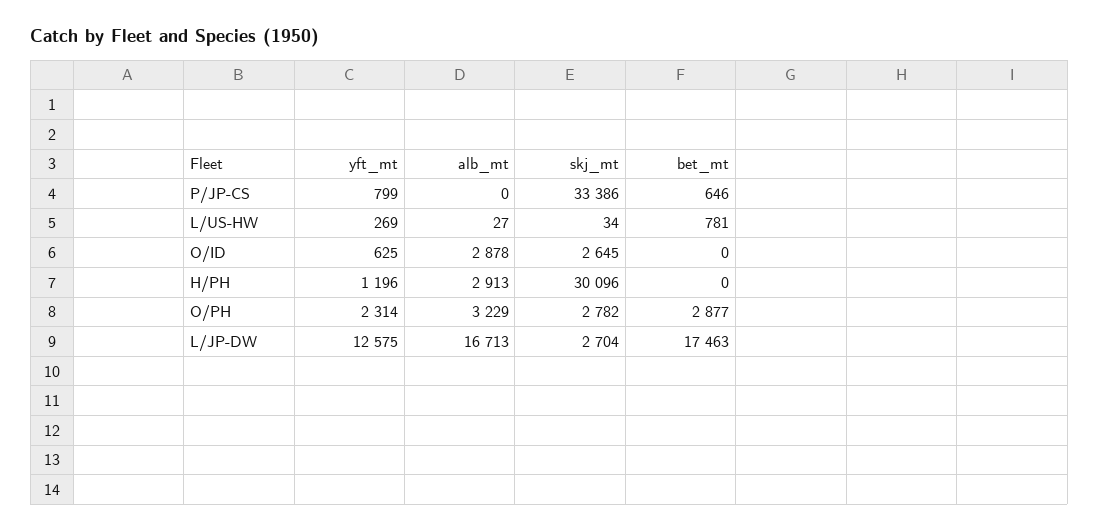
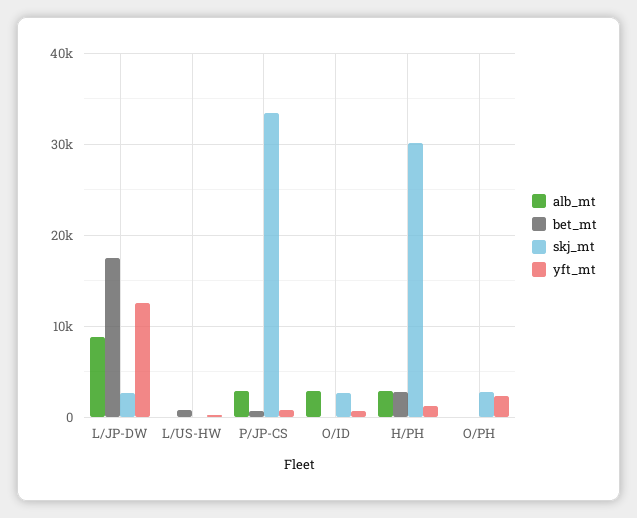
  {
    "yft_mt": {
      "P/JP-CS": 799,
      "L/US-HW": 269,
      "O/ID": 625,
      "H/PH": 1196,
      "O/PH": 2314,
      "L/JP-DW": 12575
    },
    "alb_mt": {
-     "P/JP-CS": 0,
+     "P/JP-CS": 3000,
      "L/US-HW": 27,
      "O/ID": 2878,
      "H/PH": 2913,
-     "O/PH": 3229,
+     "O/PH": 0,
-     "L/JP-DW": 16713
+     "L/JP-DW": 9000
    },
    "skj_mt": {
      "P/JP-CS": 33386,
      "L/US-HW": 34,
      "O/ID": 2645,
      "H/PH": 30096,
      "O/PH": 2782,
      "L/JP-DW": 2704
    },
    "bet_mt": {
      "P/JP-CS": 646,
      "L/US-HW": 781,
      "O/ID": 0,
-     "H/PH": 0,
+     "H/PH": 3000,
-     "O/PH": 2877,
+     "O/PH": 0,
      "L/JP-DW": 17463
    }
  }

